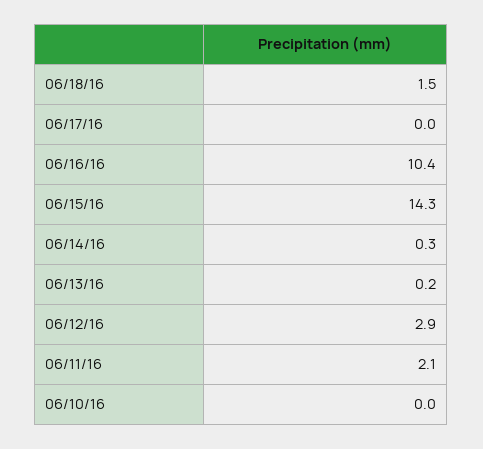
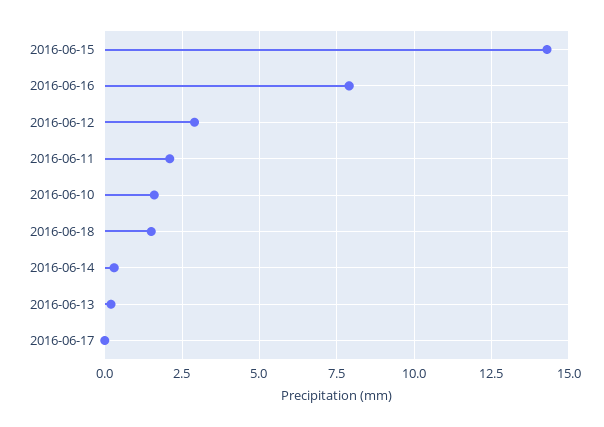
  {
    "06/18/16": 1.5,
    "06/17/16": 0,
-   "06/16/16": 10.4,
+   "06/16/16": 8,
    "06/15/16": 14.3,
    "06/14/16": 0.3,
    "06/13/16": 0.2,
    "06/12/16": 2.9,
    "06/11/16": 2.1,
-   "06/10/16": 0
+   "06/10/16": 1.5
  }

